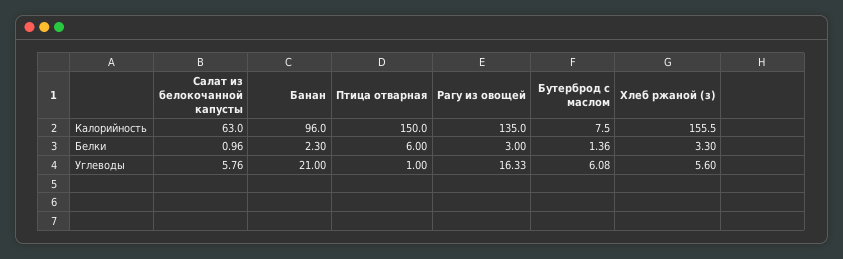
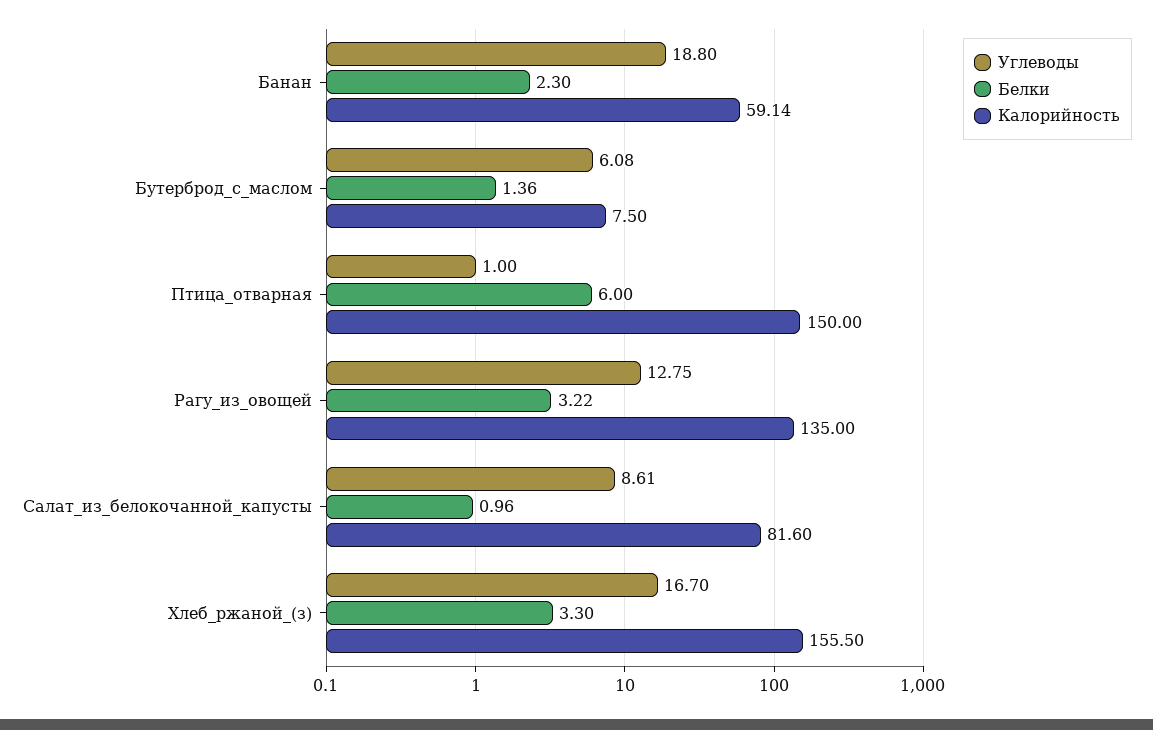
  {
    "Калорийность": {
-     "Салат из белокочанной капусты": 63,
+     "Салат из белокочанной капусты": 81.6,
-     "Банан": 96,
+     "Банан": 59.14,
      "Птица отварная": 150,
      "Рагу из овощей": 135,
      "Бутерброд с маслом": 7.5,
      "Хлеб ржаной (з)": 155.5
    },
    "Белки": {
      "Салат из белокочанной капусты": 0.96,
      "Банан": 2.3,
      "Птица отварная": 6,
-     "Рагу из овощей": 3,
+     "Рагу из овощей": 3.22,
      "Бутерброд с маслом": 1.36,
      "Хлеб ржаной (з)": 3.3
    },
    "Углеводы": {
-     "Салат из белокочанной капусты": 5.76,
+     "Салат из белокочанной капусты": 8.61,
-     "Банан": 21,
+     "Банан": 18.8,
      "Птица отварная": 1,
-     "Рагу из овощей": 16.33,
+     "Рагу из овощей": 12.75,
      "Бутерброд с маслом": 6.08,
-     "Хлеб ржаной (з)": 5.6
+     "Хлеб ржаной (з)": 16.7
    }
  }

